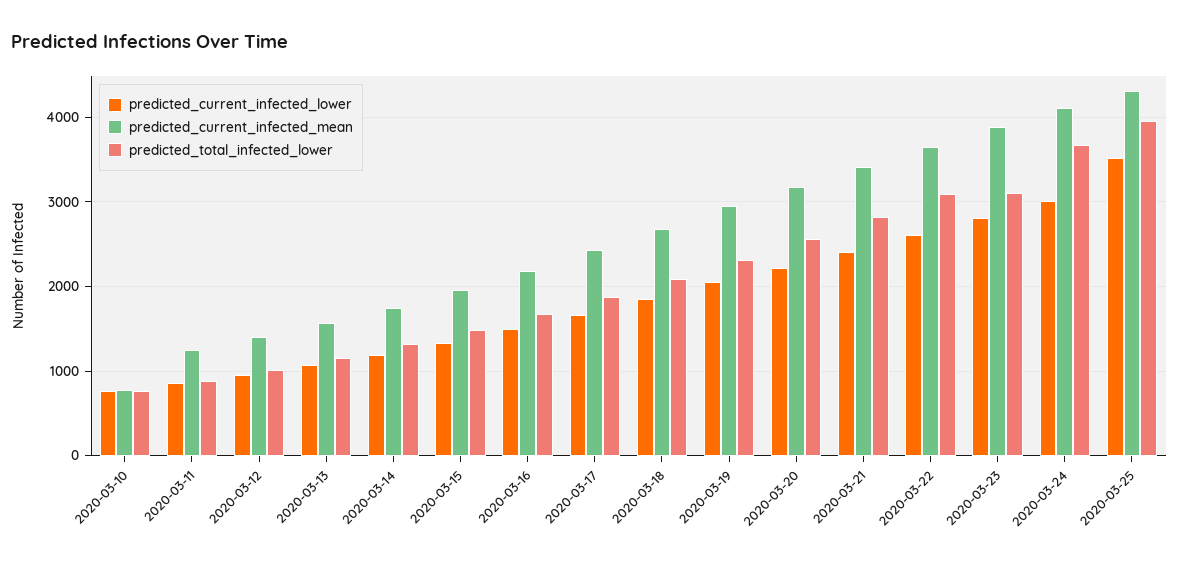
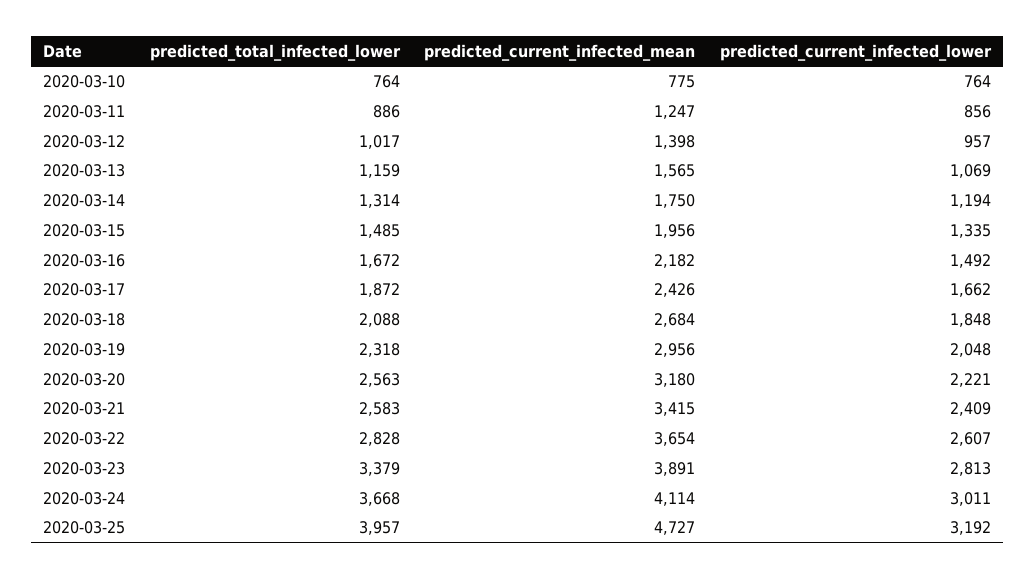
  {
    "predicted_current_infected_lower": {
      "2020-03-10": 764,
      "2020-03-11": 856,
      "2020-03-12": 957,
      "2020-03-13": 1069,
      "2020-03-14": 1194,
      "2020-03-15": 1335,
      "2020-03-16": 1492,
      "2020-03-17": 1662,
      "2020-03-18": 1848,
      "2020-03-19": 2048,
      "2020-03-20": 2221,
      "2020-03-21": 2409,
      "2020-03-22": 2607,
      "2020-03-23": 2813,
      "2020-03-24": 3011,
-     "2020-03-25": 3500
+     "2020-03-25": 3192
    },
    "predicted_current_infected_mean": {
      "2020-03-10": 775,
      "2020-03-11": 1247,
      "2020-03-12": 1398,
      "2020-03-13": 1565,
      "2020-03-14": 1750,
      "2020-03-15": 1956,
      "2020-03-16": 2182,
      "2020-03-17": 2426,
      "2020-03-18": 2684,
      "2020-03-19": 2956,
      "2020-03-20": 3180,
      "2020-03-21": 3415,
      "2020-03-22": 3654,
      "2020-03-23": 3891,
      "2020-03-24": 4114,
-     "2020-03-25": 4300
+     "2020-03-25": 4727
    },
    "predicted_total_infected_lower": {
      "2020-03-10": 764,
      "2020-03-11": 886,
      "2020-03-12": 1017,
      "2020-03-13": 1159,
      "2020-03-14": 1314,
      "2020-03-15": 1485,
      "2020-03-16": 1672,
      "2020-03-17": 1872,
      "2020-03-18": 2088,
      "2020-03-19": 2318,
      "2020-03-20": 2563,
-     "2020-03-21": 2800,
+     "2020-03-21": 2583,
-     "2020-03-22": 3100,
+     "2020-03-22": 2828,
-     "2020-03-23": 3100,
+     "2020-03-23": 3379,
      "2020-03-24": 3668,
      "2020-03-25": 3957
    }
  }

